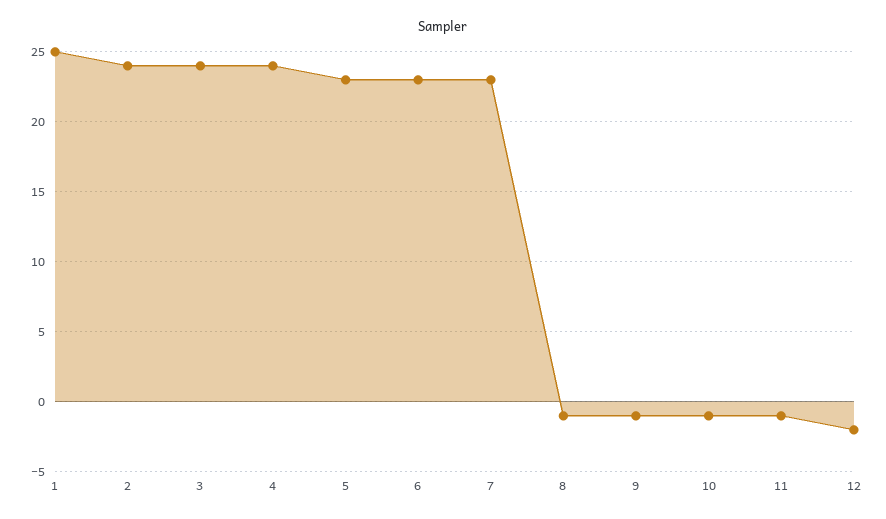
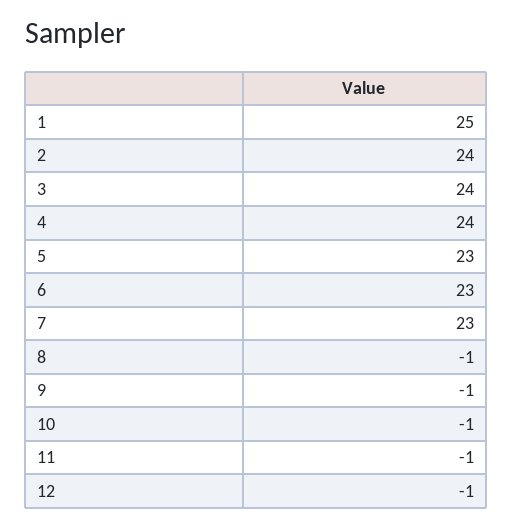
  {
    "1": 25,
    "2": 24,
    "3": 24,
    "4": 24,
    "5": 23,
    "6": 23,
    "7": 23,
    "8": -1,
    "9": -1,
    "10": -1,
    "11": -1,
-   "12": -2
+   "12": -1
  }

